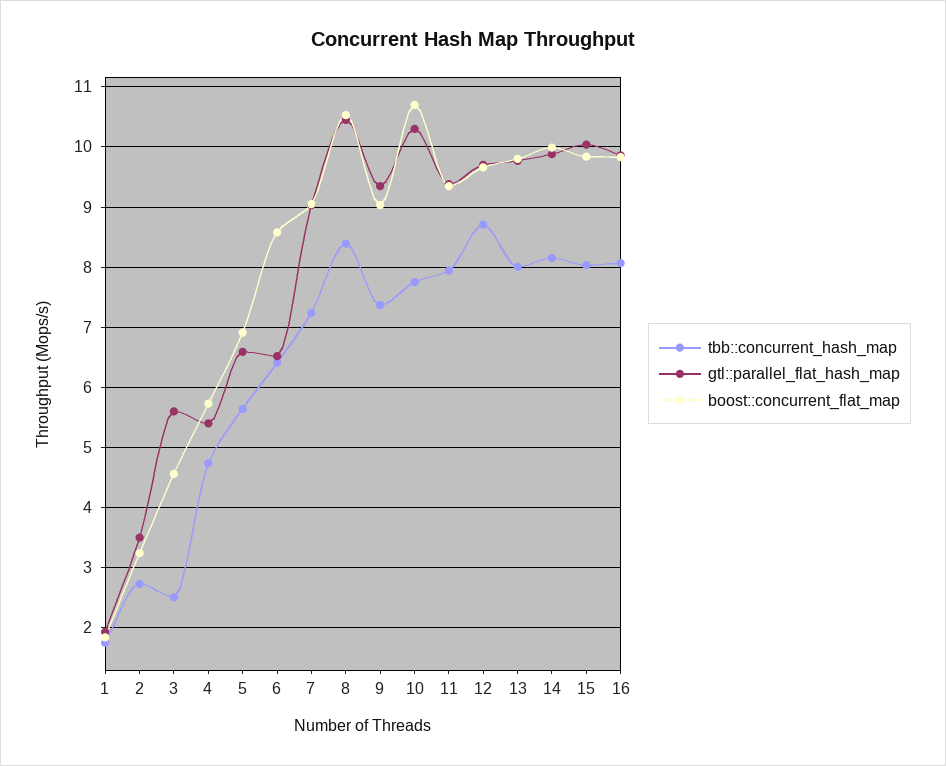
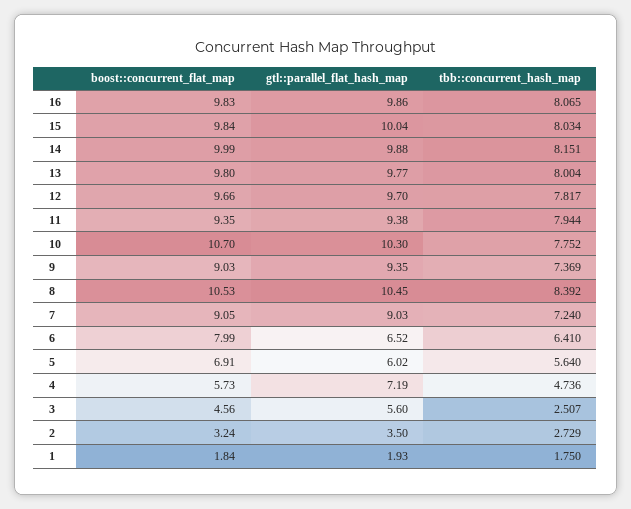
  {
    "tbb::concurrent_hash_map": {
      "1": 1.75,
      "2": 2.729,
      "3": 2.507,
      "4": 4.736,
      "5": 5.64,
      "6": 6.41,
      "7": 7.24,
      "8": 8.392,
      "9": 7.369,
      "10": 7.752,
      "11": 7.944,
-     "12": 8.7,
+     "12": 7.817,
      "13": 8.004,
      "14": 8.151,
      "15": 8.034,
      "16": 8.065
    },
    "gtl::parallel_flat_hash_map": {
      "1": 1.93,
      "2": 3.5,
      "3": 5.6,
-     "4": 5.4,
+     "4": 7.19,
-     "5": 6.6,
+     "5": 6.02,
      "6": 6.52,
      "7": 9.03,
      "8": 10.45,
      "9": 9.35,
      "10": 10.3,
      "11": 9.38,
      "12": 9.7,
      "13": 9.77,
      "14": 9.88,
      "15": 10.04,
      "16": 9.86
    },
    "boost::concurrent_flat_map": {
      "1": 1.84,
      "2": 3.24,
      "3": 4.56,
      "4": 5.73,
      "5": 6.91,
-     "6": 8.6,
+     "6": 7.99,
      "7": 9.05,
      "8": 10.53,
      "9": 9.03,
      "10": 10.7,
      "11": 9.35,
      "12": 9.66,
      "13": 9.8,
      "14": 9.99,
      "15": 9.84,
      "16": 9.83
    }
  }

